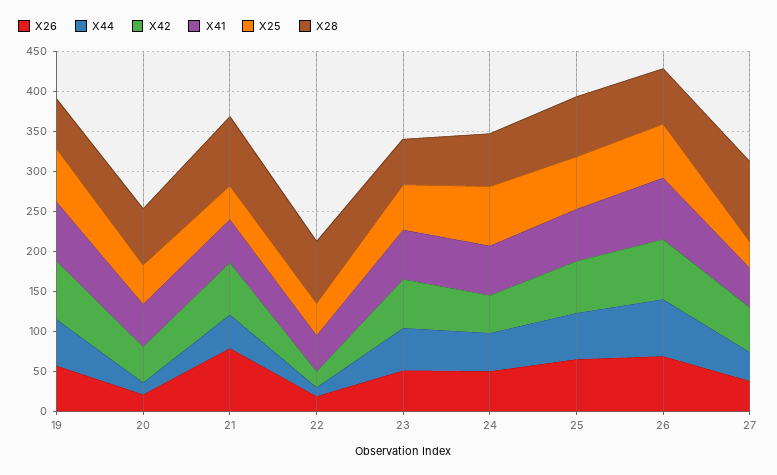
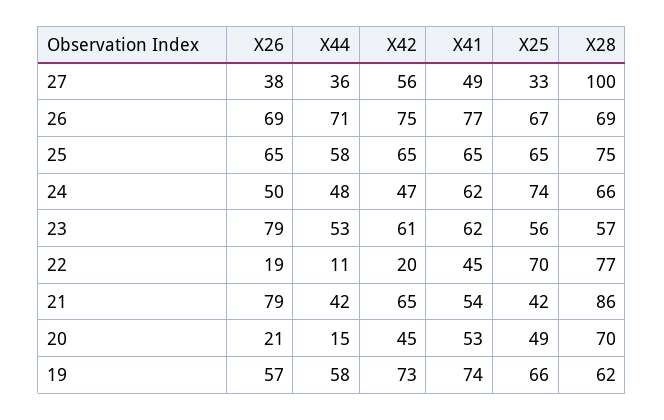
  {
    "X26": {
      "19": 57,
      "20": 21,
      "21": 79,
      "22": 19,
-     "23": 50,
+     "23": 79,
      "24": 50,
      "25": 65,
      "26": 69,
      "27": 38
    },
    "X44": {
      "19": 58,
      "20": 15,
      "21": 42,
      "22": 11,
      "23": 53,
      "24": 48,
      "25": 58,
      "26": 71,
      "27": 36
    },
    "X42": {
      "19": 73,
      "20": 45,
      "21": 65,
      "22": 20,
      "23": 61,
      "24": 47,
      "25": 65,
      "26": 75,
      "27": 56
    },
    "X41": {
      "19": 74,
      "20": 53,
      "21": 54,
      "22": 45,
      "23": 62,
      "24": 62,
      "25": 65,
      "26": 77,
      "27": 49
    },
    "X25": {
      "19": 66,
      "20": 49,
      "21": 42,
-     "22": 40,
+     "22": 70,
      "23": 56,
      "24": 74,
      "25": 65,
      "26": 67,
      "27": 33
    },
    "X28": {
      "19": 62,
      "20": 70,
      "21": 86,
      "22": 77,
      "23": 57,
      "24": 66,
      "25": 75,
      "26": 69,
      "27": 100
    }
  }

